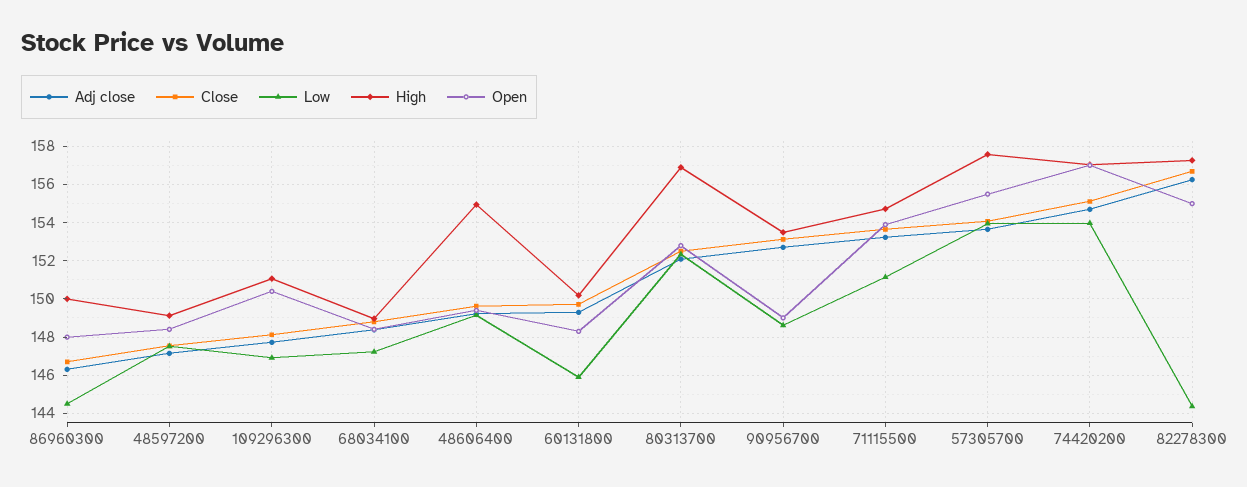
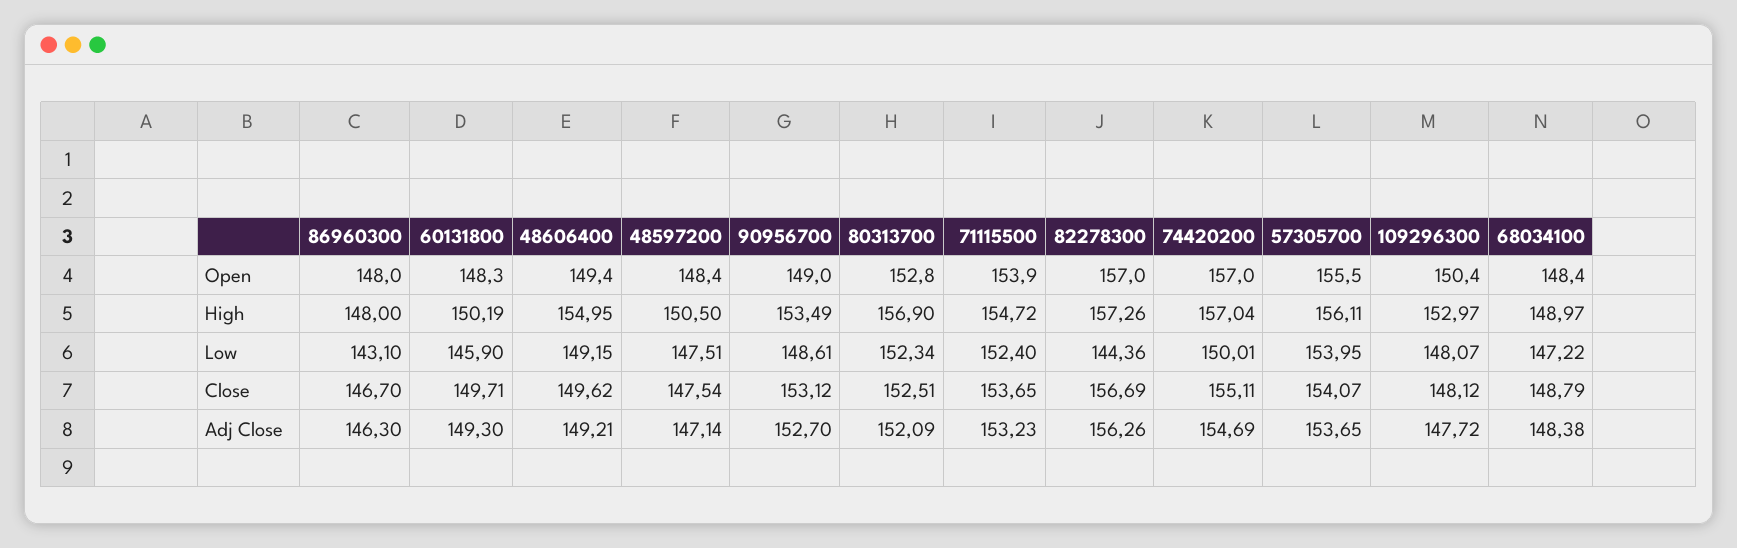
  {
    "Adj close": {
      "86960300": 146.3,
      "48597200": 147.14,
      "109296300": 147.72,
      "68034100": 148.38,
      "48606400": 149.21,
      "60131800": 149.3,
      "80313700": 152.09,
      "90956700": 152.7,
      "71115500": 153.23,
      "57305700": 153.65,
      "74420200": 154.69,
      "82278300": 156.26
    },
    "Close": {
      "86960300": 146.7,
      "48597200": 147.54,
      "109296300": 148.12,
      "68034100": 148.79,
      "48606400": 149.62,
      "60131800": 149.71,
      "80313700": 152.51,
      "90956700": 153.12,
      "71115500": 153.65,
      "57305700": 154.07,
      "74420200": 155.11,
      "82278300": 156.69
    },
    "Low": {
-     "86960300": 144.5,
+     "86960300": 143.1,
      "48597200": 147.51,
-     "109296300": 147,
+     "109296300": 148.07,
      "68034100": 147.22,
      "48606400": 149.15,
      "60131800": 145.9,
      "80313700": 152.34,
      "90956700": 148.61,
-     "71115500": 151,
+     "71115500": 152.4,
      "57305700": 153.95,
-     "74420200": 154,
+     "74420200": 150.01,
      "82278300": 144.36
    },
    "High": {
-     "86960300": 150,
+     "86960300": 148,
-     "48597200": 149,
+     "48597200": 150.5,
-     "109296300": 151,
+     "109296300": 152.97,
      "68034100": 148.97,
      "48606400": 154.95,
      "60131800": 150.19,
      "80313700": 156.9,
      "90956700": 153.49,
      "71115500": 154.72,
-     "57305700": 157.5,
+     "57305700": 156.11,
      "74420200": 157.04,
      "82278300": 157.26
    },
    "Open": {
      "86960300": 148,
      "48597200": 148.4,
      "109296300": 150.4,
      "68034100": 148.4,
      "48606400": 149.4,
      "60131800": 148.3,
      "80313700": 152.8,
      "90956700": 149,
      "71115500": 153.9,
      "57305700": 155.5,
      "74420200": 157,
-     "82278300": 155
+     "82278300": 157
    }
  }

